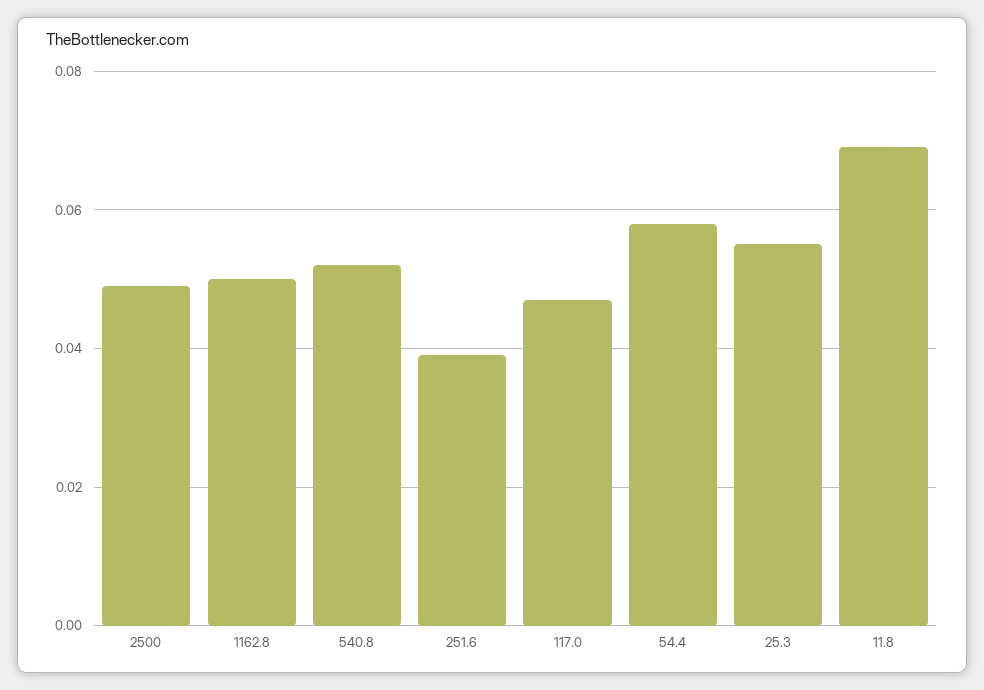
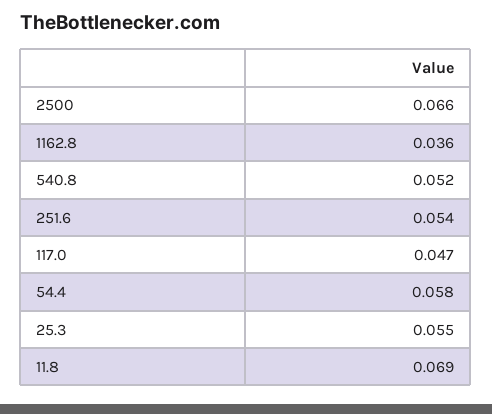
  {
-   "2500": 0.05,
+   "2500": 0.066,
-   "1162.8": 0.05,
+   "1162.8": 0.036,
    "540.8": 0.052,
-   "251.6": 0.04,
+   "251.6": 0.054,
    "117.0": 0.047,
    "54.4": 0.058,
    "25.3": 0.055,
    "11.8": 0.069
  }

